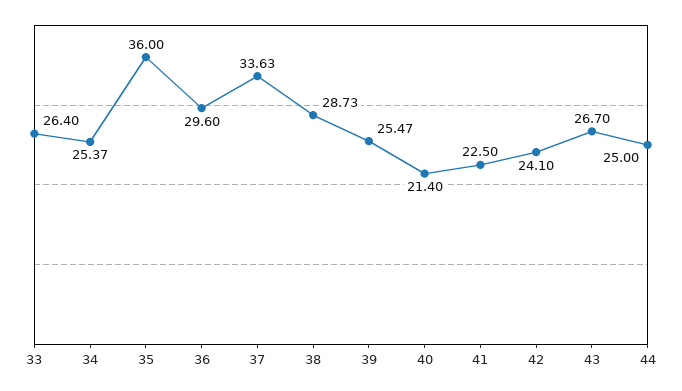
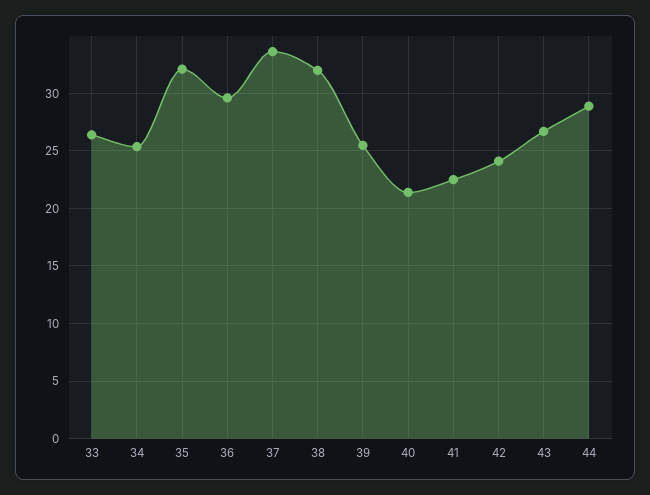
  {
    "33": 26.4,
    "34": 25.37,
-   "35": 36,
+   "35": 32,
    "36": 29.6,
    "37": 33.63,
-   "38": 28.73,
+   "38": 32,
    "39": 25.47,
    "40": 21.4,
    "41": 22.5,
    "42": 24.1,
    "43": 26.7,
-   "44": 25
+   "44": 29
  }

